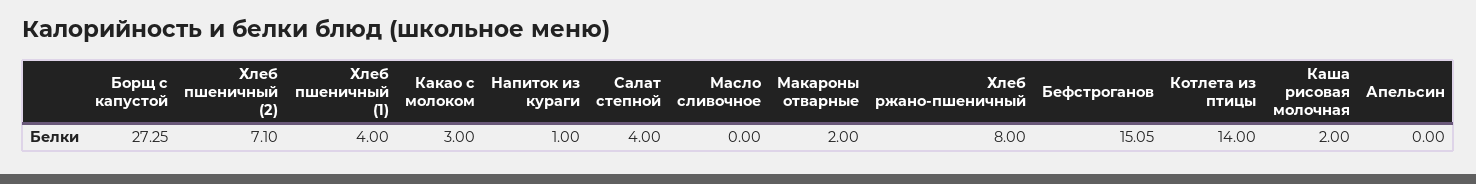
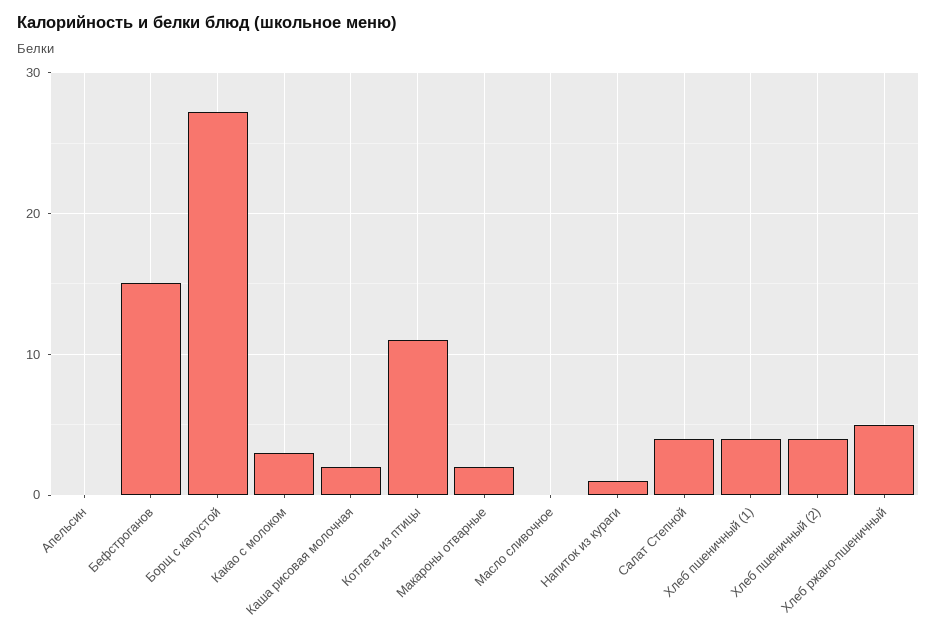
  {
    "Борщ с капустой": 27.25,
-   "Хлеб пшеничный (2)": 7.1,
+   "Хлеб пшеничный (2)": 4,
    "Хлеб пшеничный (1)": 4,
    "Какао с молоком": 3,
    "Напиток из кураги": 1,
    "Салат степной": 4,
    "Масло сливочное": 0,
    "Макароны отварные": 2,
-   "Хлеб ржано-пшеничный": 8,
+   "Хлеб ржано-пшеничный": 5,
    "Бефстроганов": 15.05,
-   "Котлета из птицы": 14,
+   "Котлета из птицы": 11,
    "Каша рисовая молочная": 2,
    "Апельсин": 0
  }

